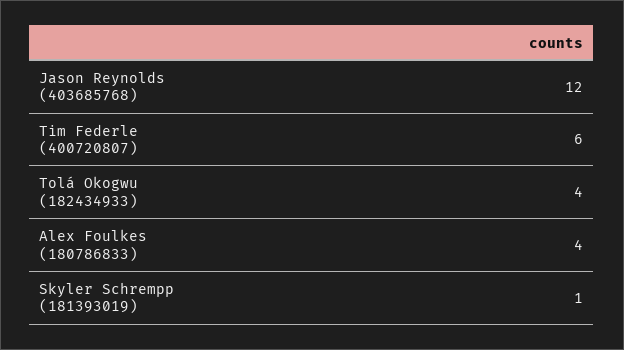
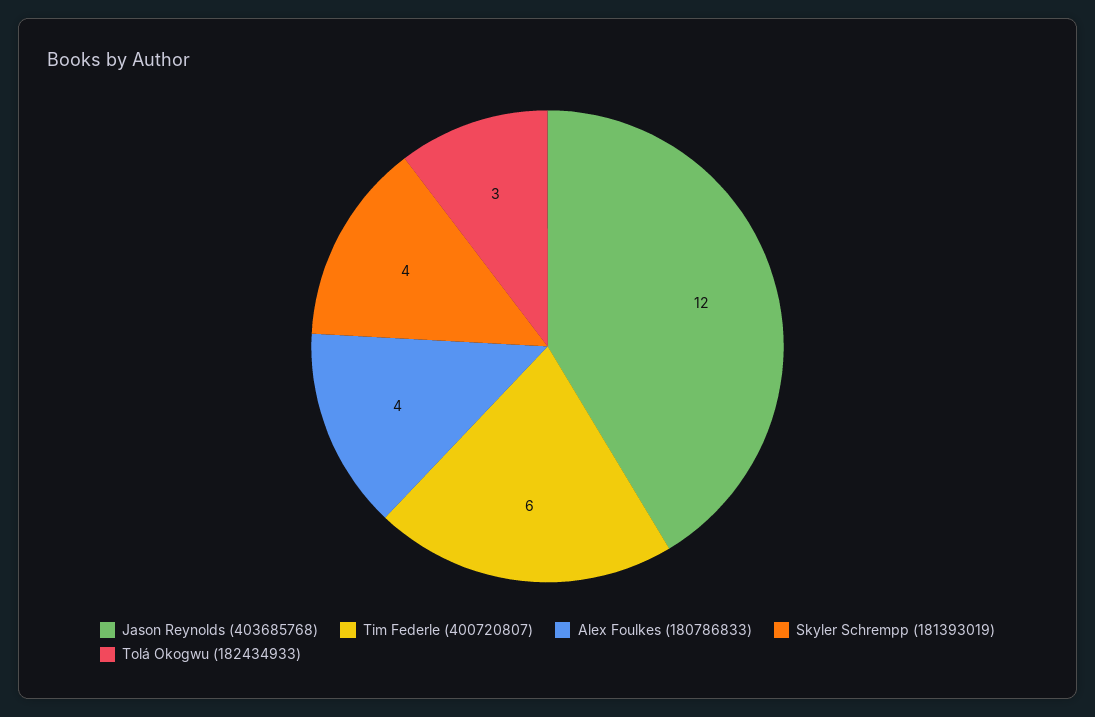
  {
    "Jason Reynolds (403685768)": 12,
    "Tim Federle (400720807)": 6,
-   "Tolá Okogwu (182434933)": 4,
+   "Tolá Okogwu (182434933)": 3,
    "Alex Foulkes (180786833)": 4,
-   "Skyler Schrempp (181393019)": 1
+   "Skyler Schrempp (181393019)": 4
  }

